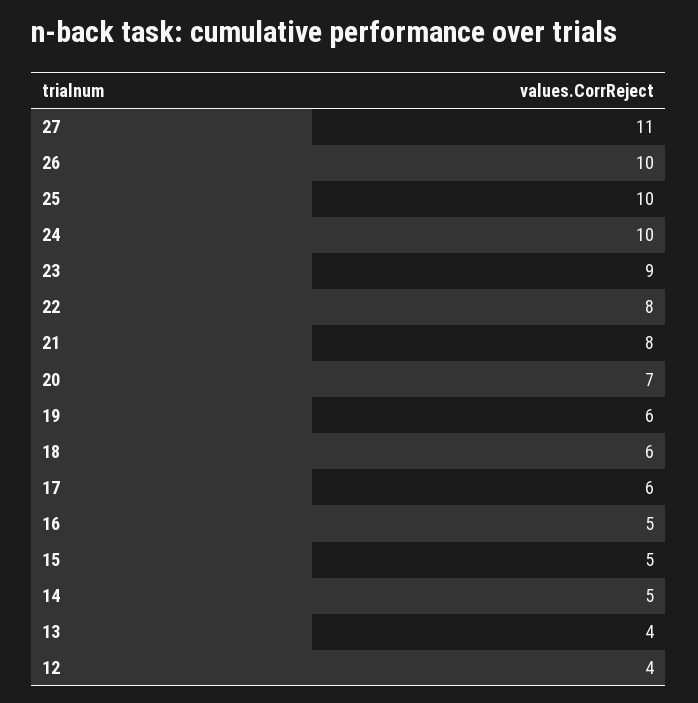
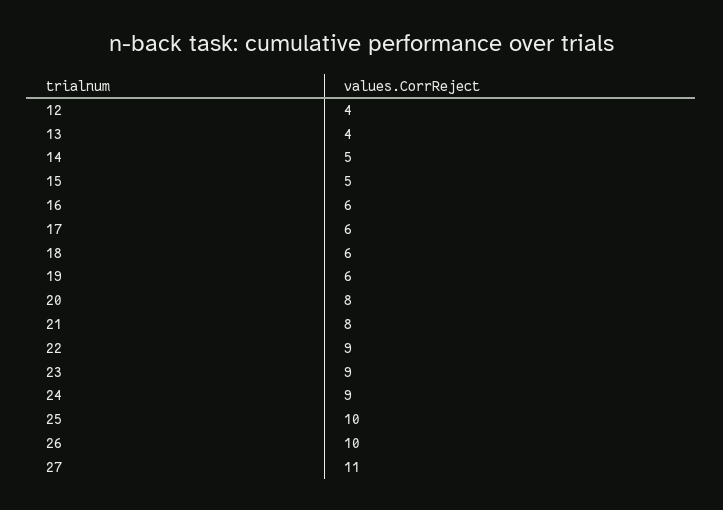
  {
    "27": 11,
    "26": 10,
    "25": 10,
-   "24": 10,
+   "24": 9,
    "23": 9,
-   "22": 8,
+   "22": 9,
    "21": 8,
-   "20": 7,
+   "20": 8,
    "19": 6,
    "18": 6,
    "17": 6,
-   "16": 5,
+   "16": 6,
    "15": 5,
    "14": 5,
    "13": 4,
    "12": 4
  }

